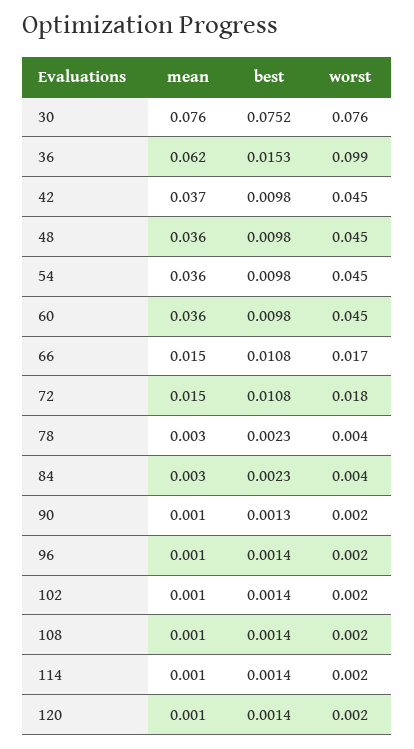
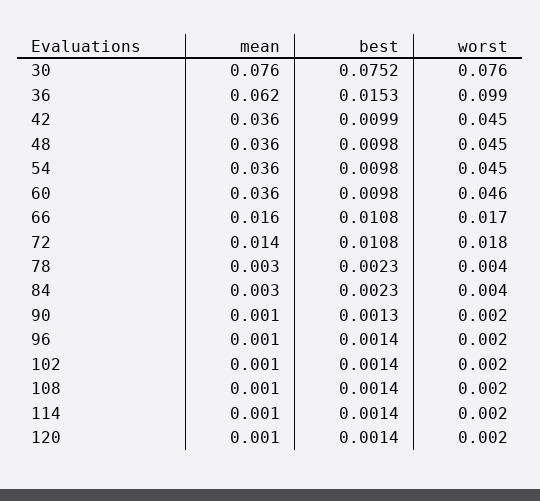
  {
    "mean": {
      "30": 0.076,
      "36": 0.062,
-     "42": 0.037,
+     "42": 0.036,
      "48": 0.036,
      "54": 0.036,
      "60": 0.036,
-     "66": 0.015,
+     "66": 0.016,
-     "72": 0.015,
+     "72": 0.014,
      "78": 0.003,
      "84": 0.003,
      "90": 0.001,
      "96": 0.001,
      "102": 0.001,
      "108": 0.001,
      "114": 0.001,
      "120": 0.001
    },
    "best": {
      "30": 0.0752,
      "36": 0.0153,
-     "42": 0.0098,
+     "42": 0.0099,
      "48": 0.0098,
      "54": 0.0098,
      "60": 0.0098,
      "66": 0.0108,
      "72": 0.0108,
      "78": 0.0023,
      "84": 0.0023,
      "90": 0.0013,
      "96": 0.0014,
      "102": 0.0014,
      "108": 0.0014,
      "114": 0.0014,
      "120": 0.0014
    },
    "worst": {
      "30": 0.076,
      "36": 0.099,
      "42": 0.045,
      "48": 0.045,
      "54": 0.045,
-     "60": 0.045,
+     "60": 0.046,
      "66": 0.017,
      "72": 0.018,
      "78": 0.004,
      "84": 0.004,
      "90": 0.002,
      "96": 0.002,
      "102": 0.002,
      "108": 0.002,
      "114": 0.002,
      "120": 0.002
    }
  }

